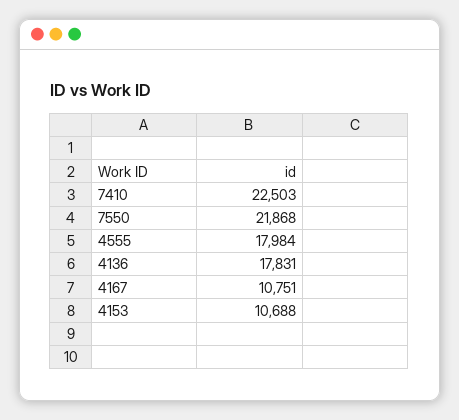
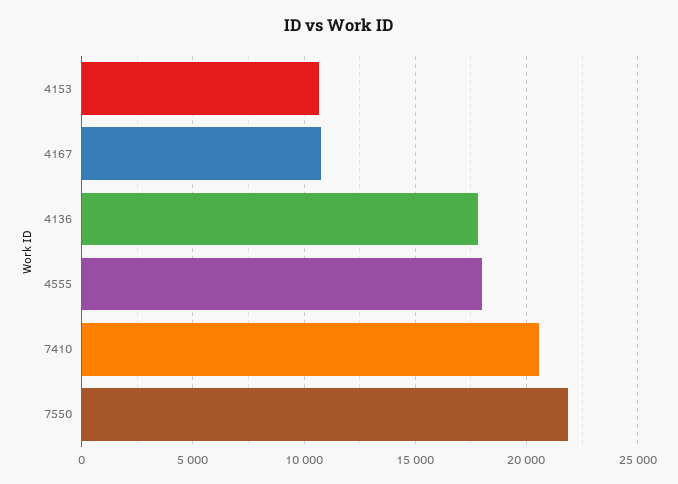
  {
-   "7410": 22503,
+   "7410": 20500,
    "7550": 21868,
    "4555": 17984,
    "4136": 17831,
    "4167": 10751,
    "4153": 10688
  }

